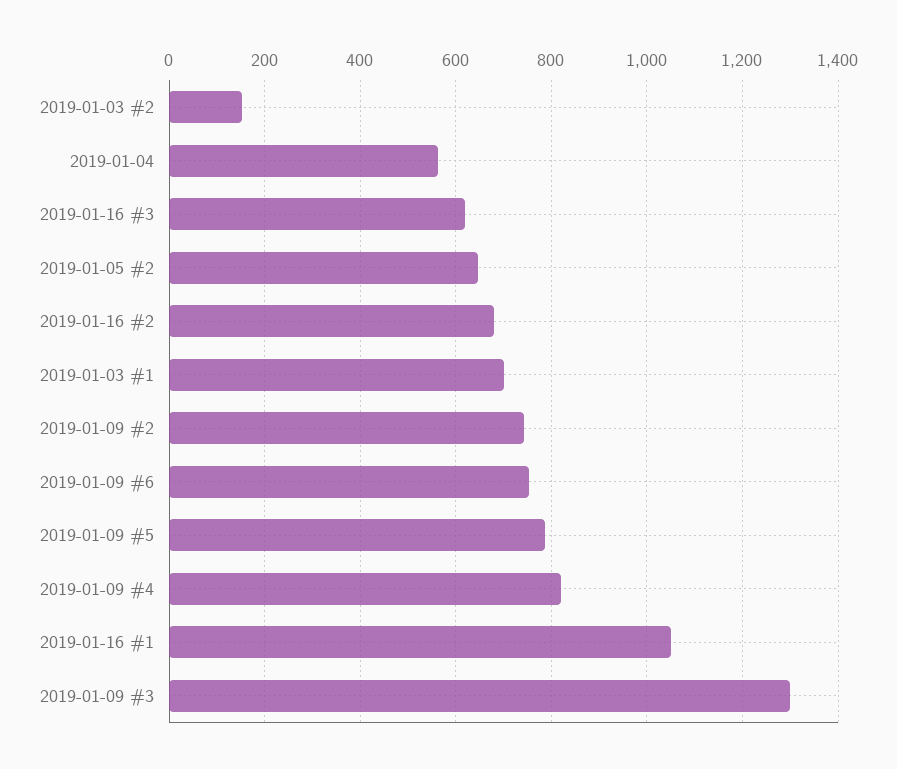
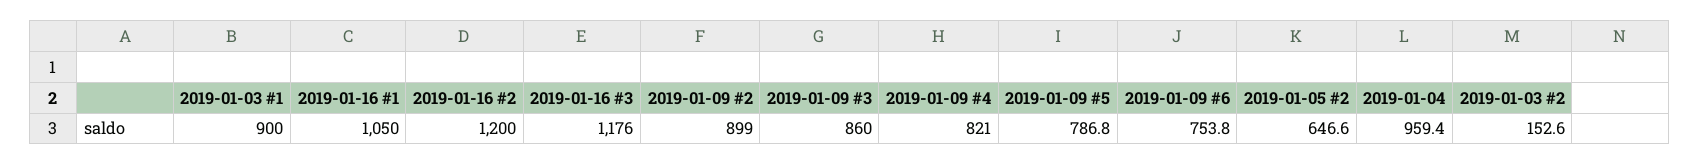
  {
    "2019-01-03 #2": 152.6,
-   "2019-01-04": 560,
+   "2019-01-04": 959.4,
-   "2019-01-16 #3": 620,
+   "2019-01-16 #3": 1176,
    "2019-01-05 #2": 646.6,
-   "2019-01-16 #2": 680,
+   "2019-01-16 #2": 1200,
-   "2019-01-03 #1": 700,
+   "2019-01-03 #1": 900,
-   "2019-01-09 #2": 740,
+   "2019-01-09 #2": 899,
    "2019-01-09 #6": 753.8,
    "2019-01-09 #5": 786.8,
    "2019-01-09 #4": 821,
    "2019-01-16 #1": 1050,
-   "2019-01-09 #3": 1300
+   "2019-01-09 #3": 860
  }

